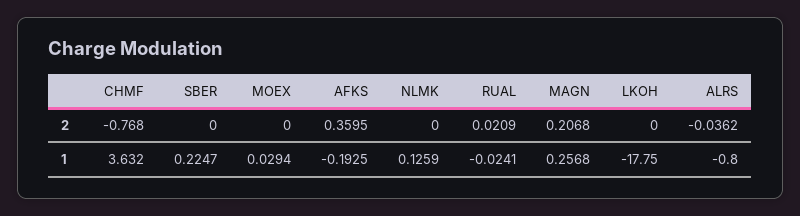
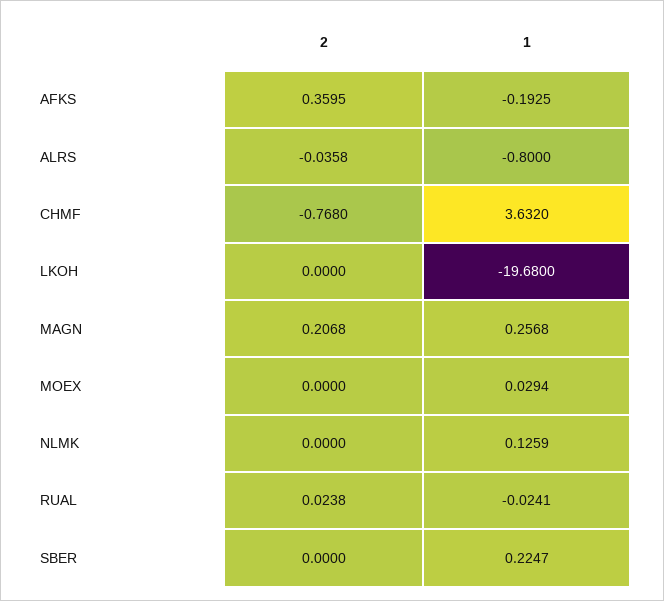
  {
    "CHMF": {
      "2": -0.768,
      "1": 3.632
    },
    "SBER": {
      "2": 0,
      "1": 0.2247
    },
    "MOEX": {
      "2": 0,
      "1": 0.0294
    },
    "AFKS": {
      "2": 0.3595,
      "1": -0.1925
    },
    "NLMK": {
      "2": 0,
      "1": 0.1259
    },
    "RUAL": {
-     "2": 0.0209,
+     "2": 0.0238,
      "1": -0.0241
    },
    "MAGN": {
      "2": 0.2068,
      "1": 0.2568
    },
    "LKOH": {
      "2": 0,
-     "1": -17.75
+     "1": -19.68
    },
    "ALRS": {
-     "2": -0.0362,
+     "2": -0.0358,
      "1": -0.8
    }
  }

